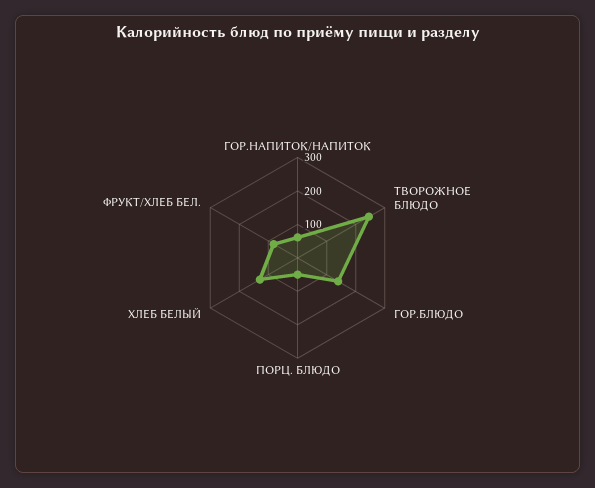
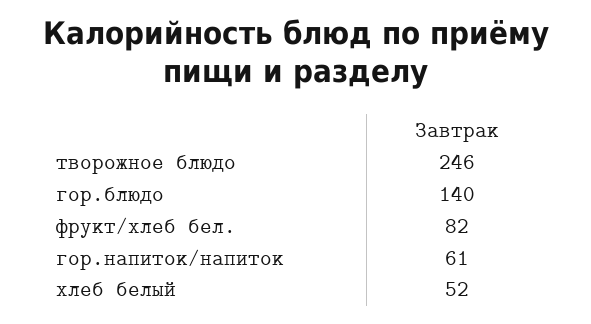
  {
    "ГОР.НАПИТОК/НАПИТОК": 61,
    "ТВОРОЖНОЕ БЛЮДО": 246,
    "ГОР.БЛЮДО": 140,
-   "ПОРЦ. БЛЮДО": 50,
-   "ХЛЕБ БЕЛЫЙ": 125,
+   "ХЛЕБ БЕЛЫЙ": 52,
    "ФРУКТ/ХЛЕБ БЕЛ.": 82
  }

